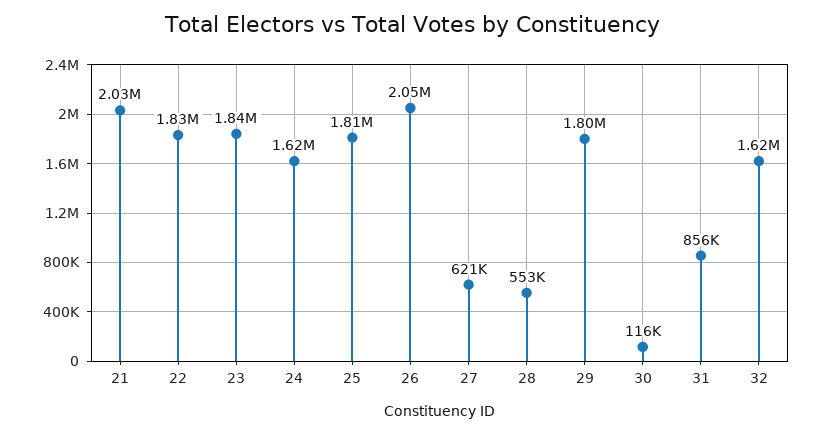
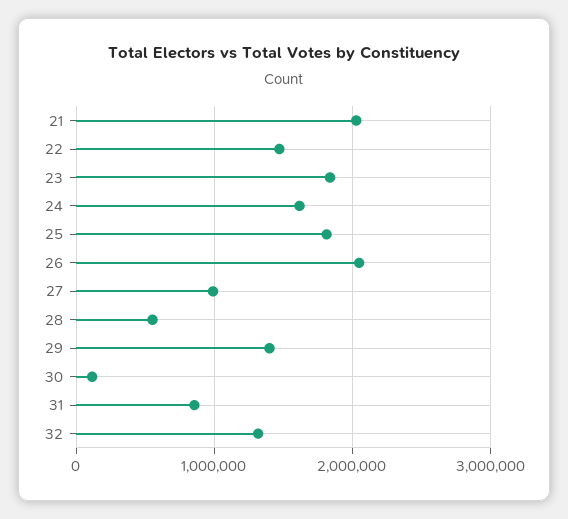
  {
    "21": 2030000,
-   "22": 1830000,
+   "22": 1500000,
    "23": 1840000,
    "24": 1620000,
    "25": 1810000,
    "26": 2050000,
-   "27": 621000,
+   "27": 1000000,
    "28": 553000,
-   "29": 1800000,
+   "29": 1400000,
    "30": 116000,
    "31": 856000,
-   "32": 1620000
+   "32": 1300000
  }

